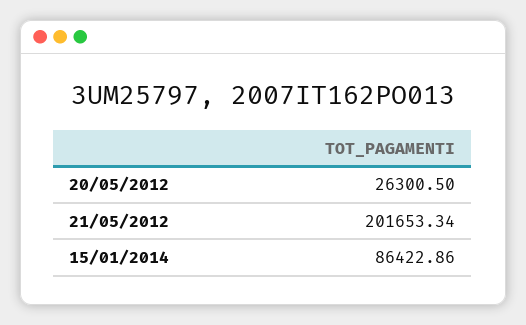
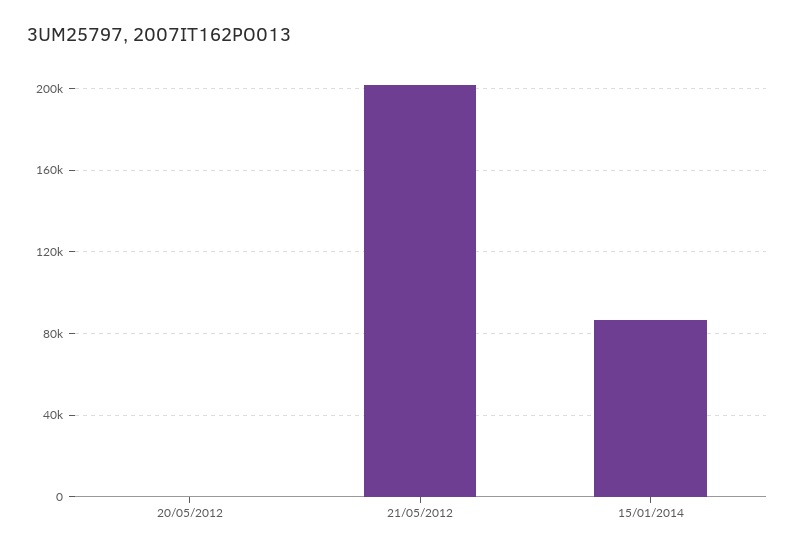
  {
-   "20/05/2012": 26300.5,
+   "20/05/2012": 0,
    "21/05/2012": 201653.34,
    "15/01/2014": 86422.86
  }

